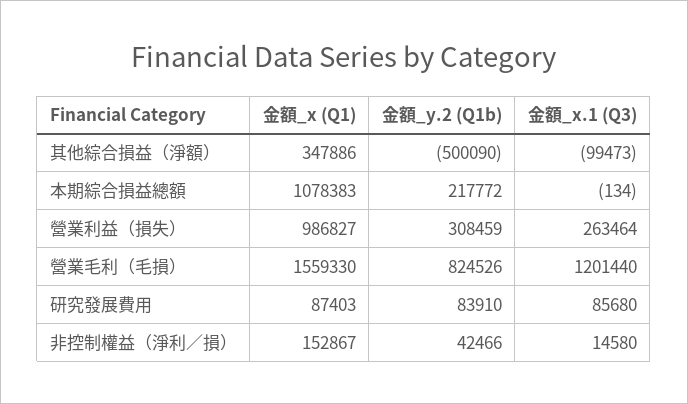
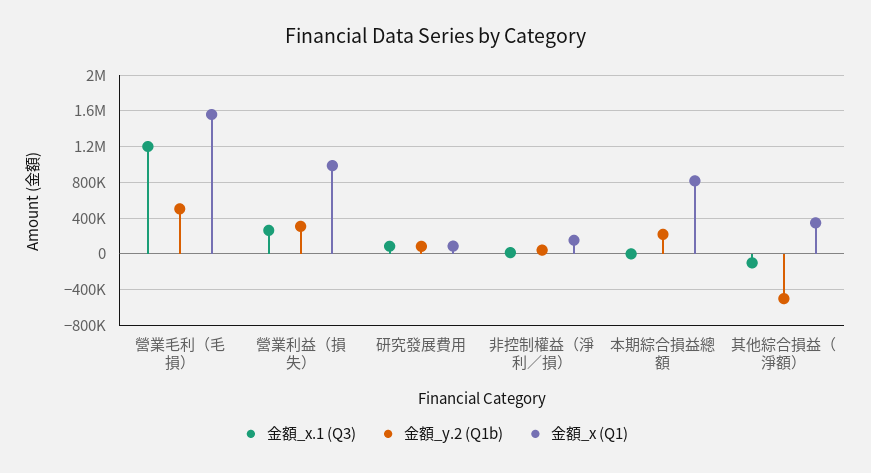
  {
    "金額_x (Q1)": {
      "其他綜合損益（淨額）": 347886,
-     "本期綜合損益總額": 1078383,
+     "本期綜合損益總額": 800000,
      "營業利益（損失）": 986827,
      "營業毛利（毛損）": 1559330,
      "研究發展費用": 87403,
      "非控制權益（淨利／損）": 152867
    },
    "金額_y.2 (Q1b)": {
      "其他綜合損益（淨額）": -500090,
      "本期綜合損益總額": 217772,
      "營業利益（損失）": 308459,
-     "營業毛利（毛損）": 824526,
+     "營業毛利（毛損）": 500000,
      "研究發展費用": 83910,
      "非控制權益（淨利／損）": 42466
    },
    "金額_x.1 (Q3)": {
      "其他綜合損益（淨額）": -99473,
      "本期綜合損益總額": -134,
      "營業利益（損失）": 263464,
      "營業毛利（毛損）": 1201440,
      "研究發展費用": 85680,
      "非控制權益（淨利／損）": 14580
    }
  }

